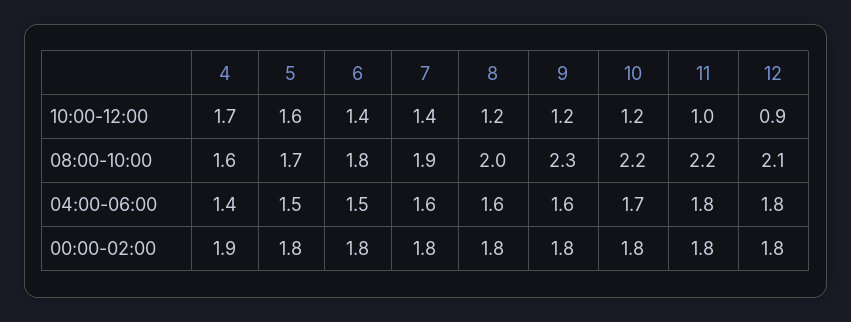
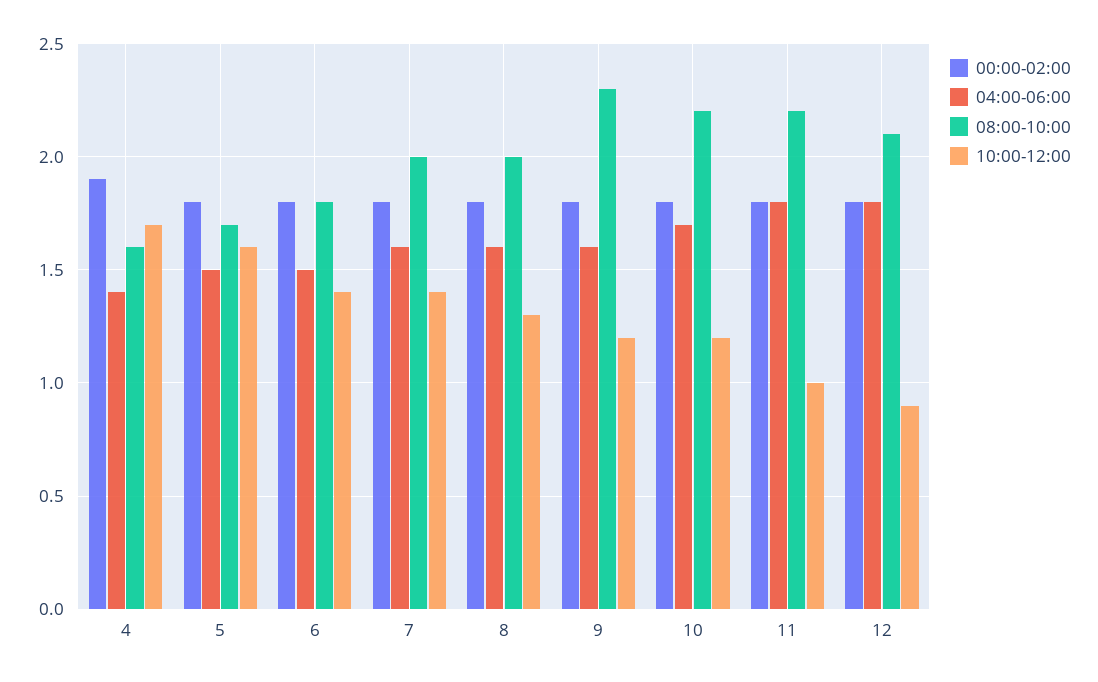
  {
    "10:00-12:00": {
      "4": 1.7,
      "5": 1.6,
      "6": 1.4,
      "7": 1.4,
-     "8": 1.2,
+     "8": 1.3,
      "9": 1.2,
      "10": 1.2,
      "11": 1,
      "12": 0.9
    },
    "08:00-10:00": {
      "4": 1.6,
      "5": 1.7,
      "6": 1.8,
-     "7": 1.9,
+     "7": 2,
      "8": 2,
      "9": 2.3,
      "10": 2.2,
      "11": 2.2,
      "12": 2.1
    },
    "04:00-06:00": {
      "4": 1.4,
      "5": 1.5,
      "6": 1.5,
      "7": 1.6,
      "8": 1.6,
      "9": 1.6,
      "10": 1.7,
      "11": 1.8,
      "12": 1.8
    },
    "00:00-02:00": {
      "4": 1.9,
      "5": 1.8,
      "6": 1.8,
      "7": 1.8,
      "8": 1.8,
      "9": 1.8,
      "10": 1.8,
      "11": 1.8,
      "12": 1.8
    }
  }

